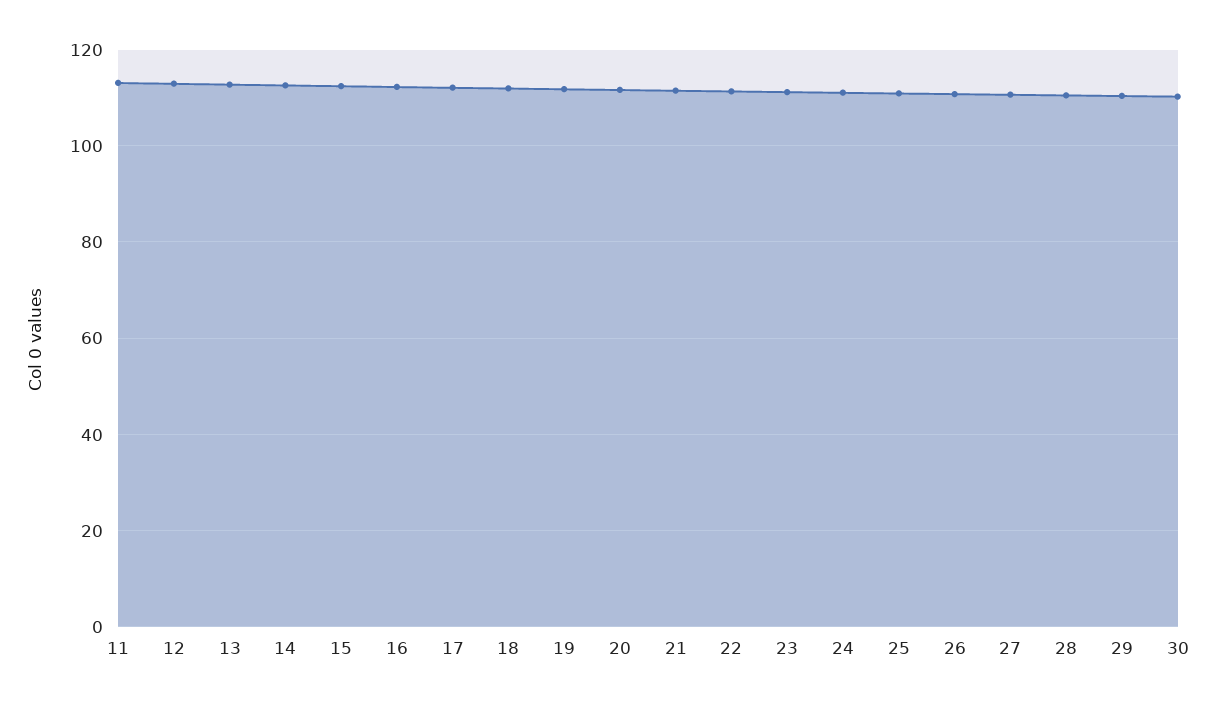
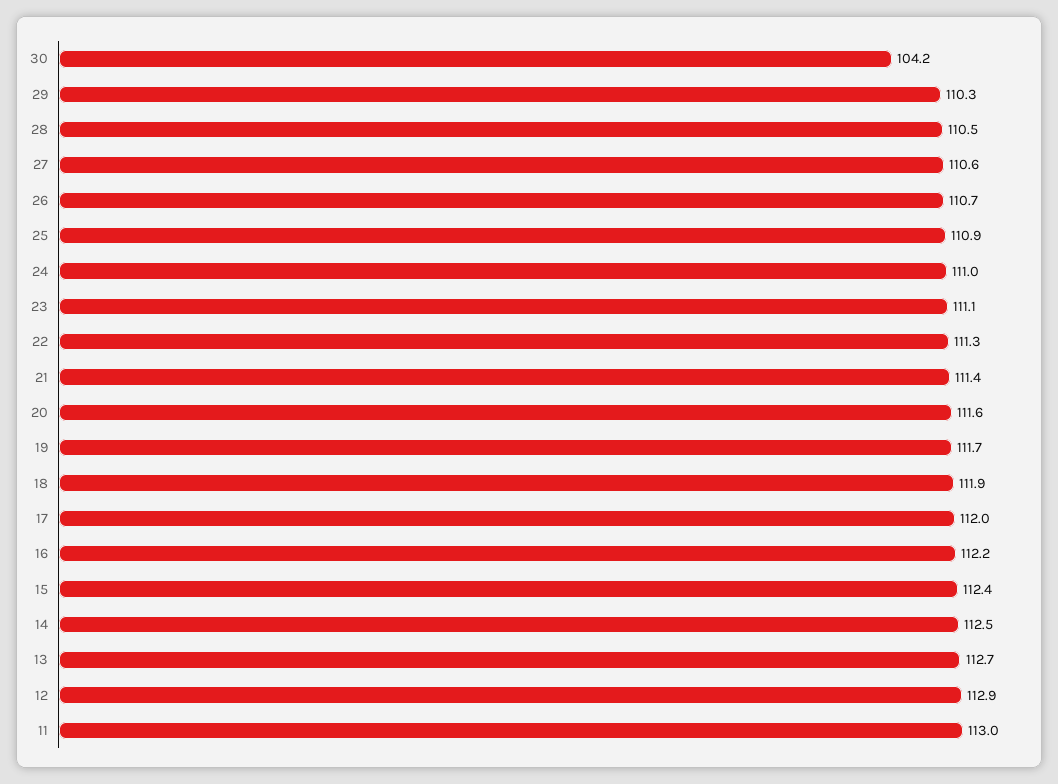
  {
    "11": 113,
    "12": 112.9,
    "13": 112.7,
    "14": 112.5,
    "15": 112.4,
    "16": 112.2,
    "17": 112,
    "18": 111.9,
    "19": 111.7,
    "20": 111.6,
    "21": 111.4,
    "22": 111.3,
    "23": 111.1,
    "24": 111,
    "25": 110.9,
    "26": 110.7,
    "27": 110.6,
    "28": 110.5,
    "29": 110.3,
-   "30": 110
+   "30": 104.2
  }

